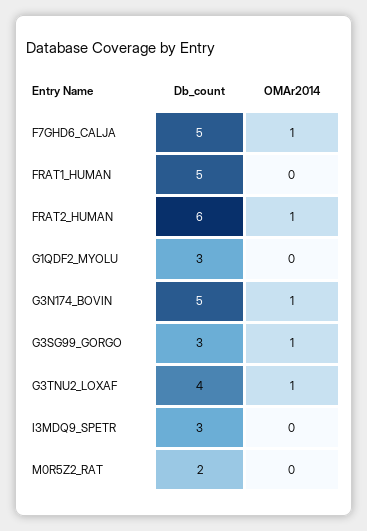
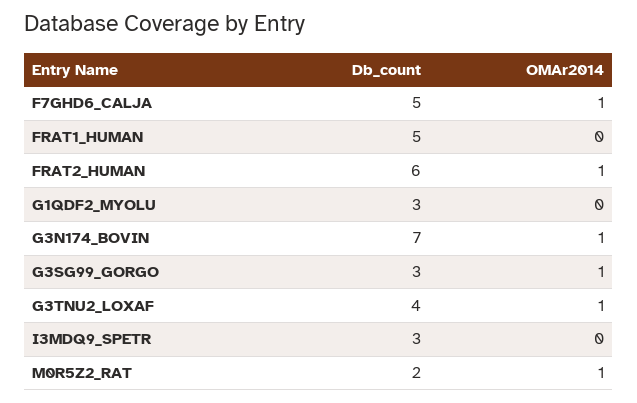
  {
    "Db_count": {
      "F7GHD6_CALJA": 5,
      "FRAT1_HUMAN": 5,
      "FRAT2_HUMAN": 6,
      "G1QDF2_MYOLU": 3,
-     "G3N174_BOVIN": 5,
+     "G3N174_BOVIN": 7,
      "G3SG99_GORGO": 3,
      "G3TNU2_LOXAF": 4,
      "I3MDQ9_SPETR": 3,
      "M0R5Z2_RAT": 2
    },
    "OMAr2014": {
      "F7GHD6_CALJA": 1,
      "FRAT1_HUMAN": 0,
      "FRAT2_HUMAN": 1,
      "G1QDF2_MYOLU": 0,
      "G3N174_BOVIN": 1,
      "G3SG99_GORGO": 1,
      "G3TNU2_LOXAF": 1,
      "I3MDQ9_SPETR": 0,
-     "M0R5Z2_RAT": 0
+     "M0R5Z2_RAT": 1
    }
  }

